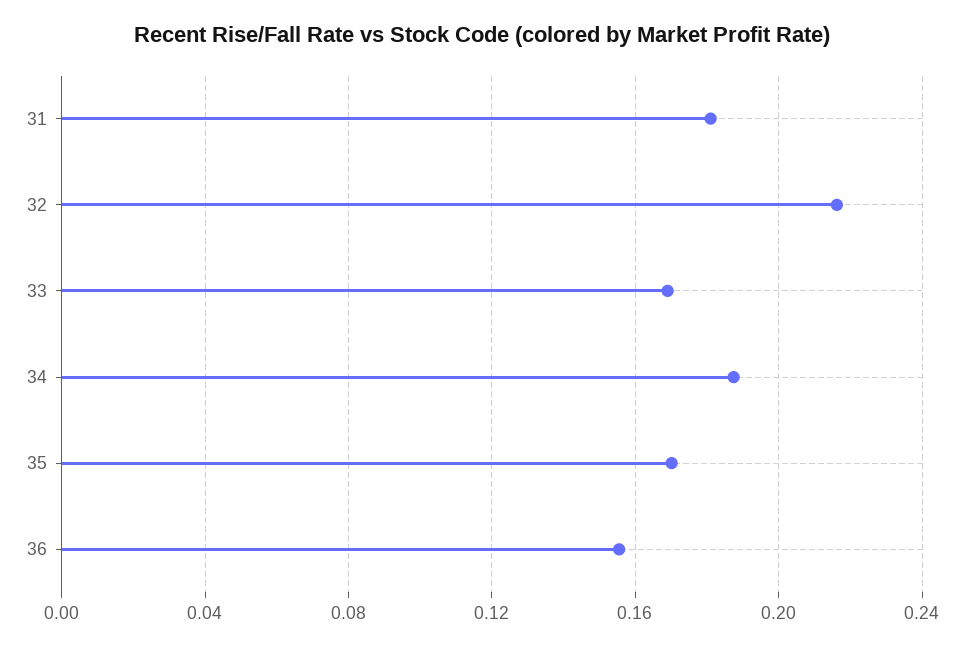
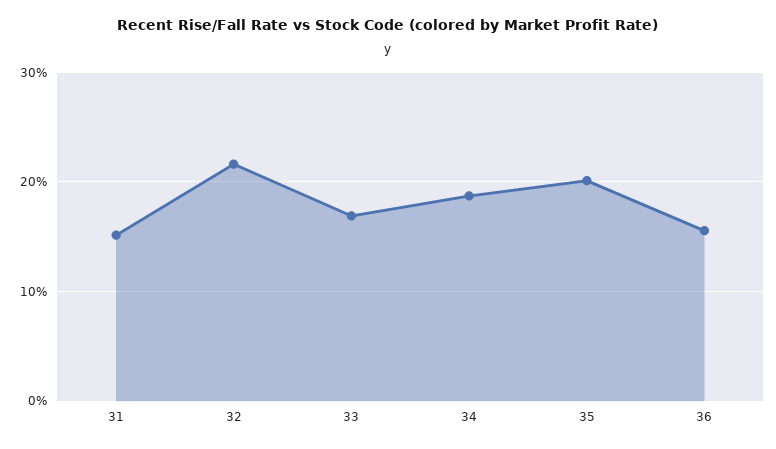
  {
-   "31": 0.18,
+   "31": 0.15,
    "32": 0.215,
    "33": 0.17,
    "34": 0.185,
-   "35": 0.17,
+   "35": 0.2,
    "36": 0.155
  }

